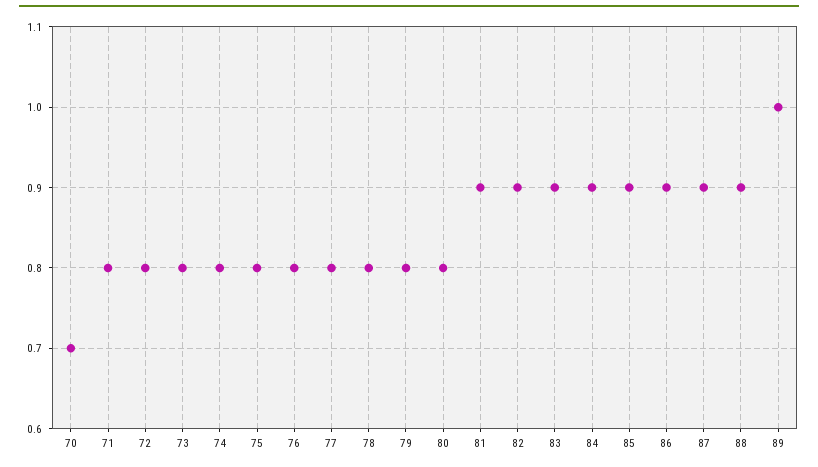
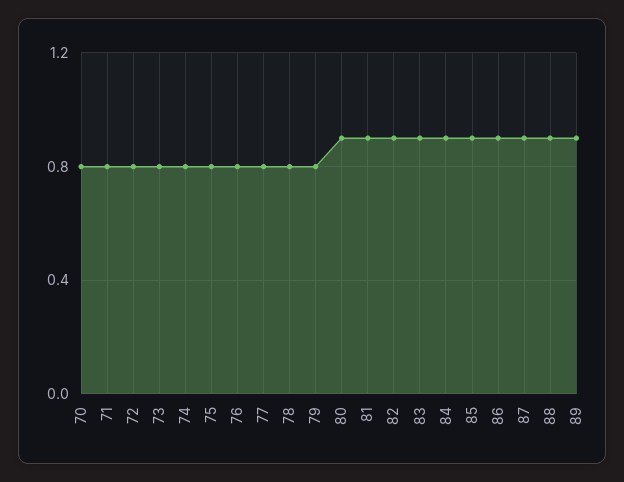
  {
-   "70": 0.7,
+   "70": 0.8,
    "71": 0.8,
    "72": 0.8,
    "73": 0.8,
    "74": 0.8,
    "75": 0.8,
    "76": 0.8,
    "77": 0.8,
    "78": 0.8,
    "79": 0.8,
-   "80": 0.8,
+   "80": 0.9,
    "81": 0.9,
    "82": 0.9,
    "83": 0.9,
    "84": 0.9,
    "85": 0.9,
    "86": 0.9,
    "87": 0.9,
    "88": 0.9,
-   "89": 1
+   "89": 0.9
  }

